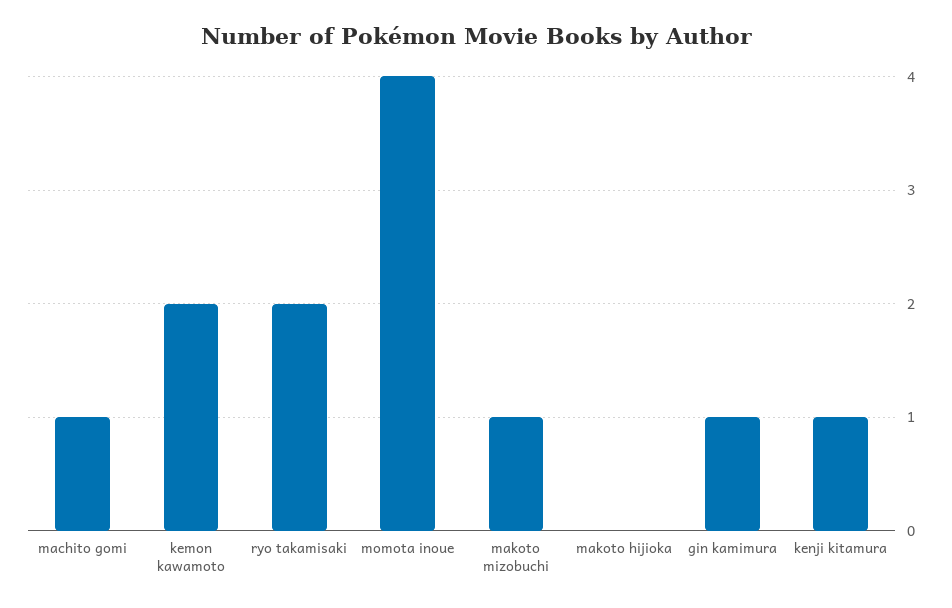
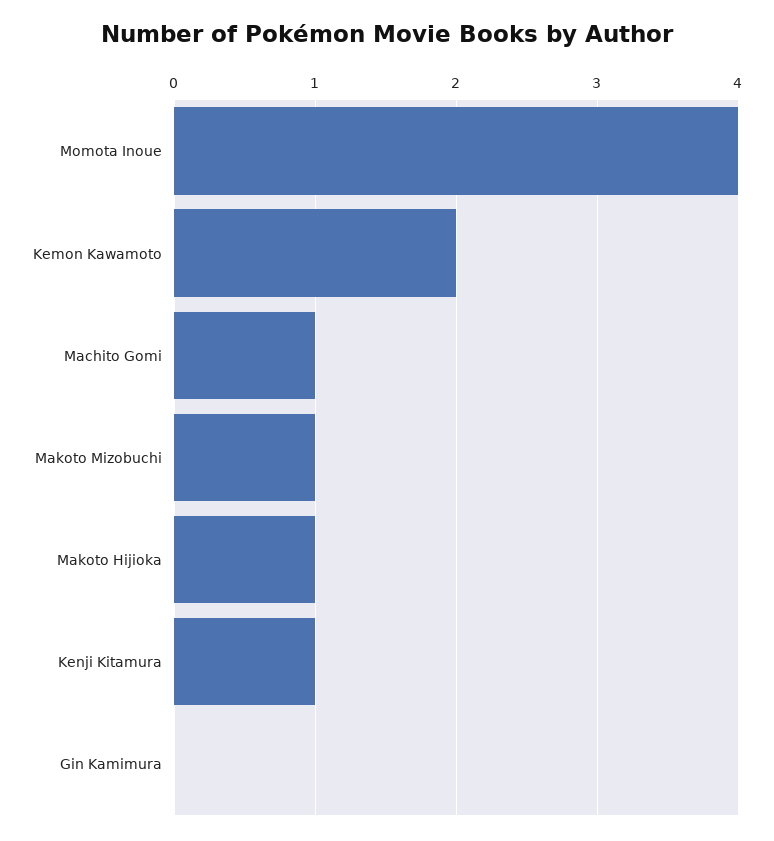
  {
    "machito gomi": 1,
    "kemon kawamoto": 2,
-   "ryo takamisaki": 2,
    "momota inoue": 4,
    "makoto mizobuchi": 1,
-   "makoto hijioka": 0,
+   "makoto hijioka": 1,
-   "gin kamimura": 1,
+   "gin kamimura": 0,
    "kenji kitamura": 1
  }

